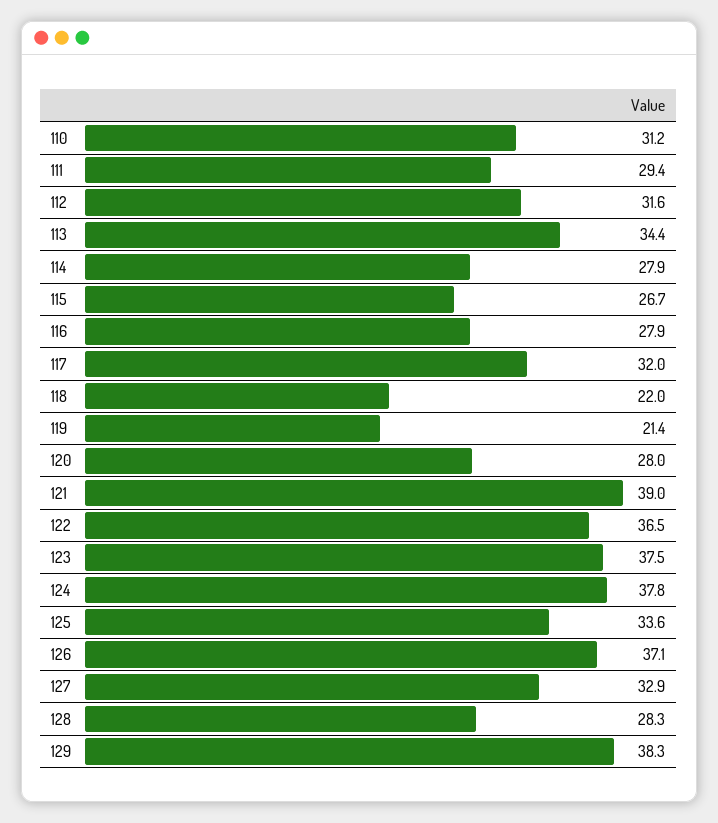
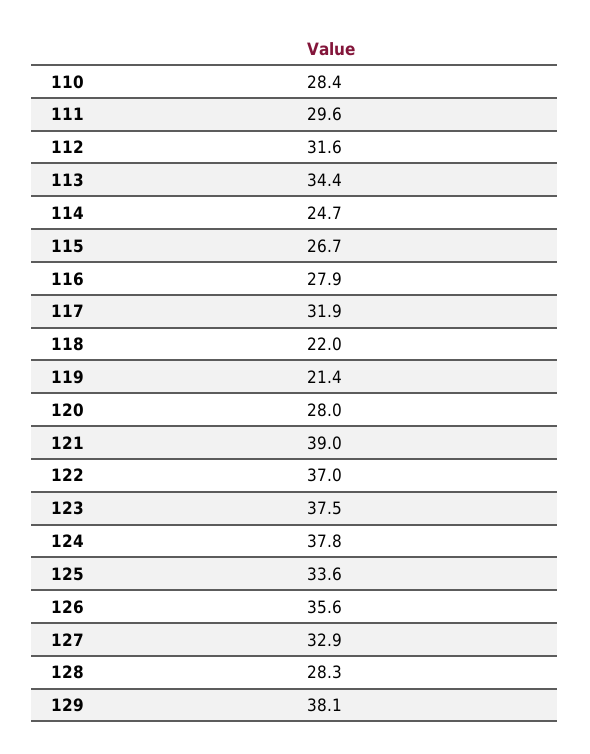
  {
-   "110": 31.2,
+   "110": 28.4,
-   "111": 29.4,
+   "111": 29.6,
    "112": 31.6,
    "113": 34.4,
-   "114": 27.9,
+   "114": 24.7,
    "115": 26.7,
    "116": 27.9,
-   "117": 32,
+   "117": 31.9,
    "118": 22,
    "119": 21.4,
    "120": 28,
    "121": 39,
-   "122": 36.5,
+   "122": 37,
    "123": 37.5,
    "124": 37.8,
    "125": 33.6,
-   "126": 37.1,
+   "126": 35.6,
    "127": 32.9,
    "128": 28.3,
-   "129": 38.3
+   "129": 38.1
  }

